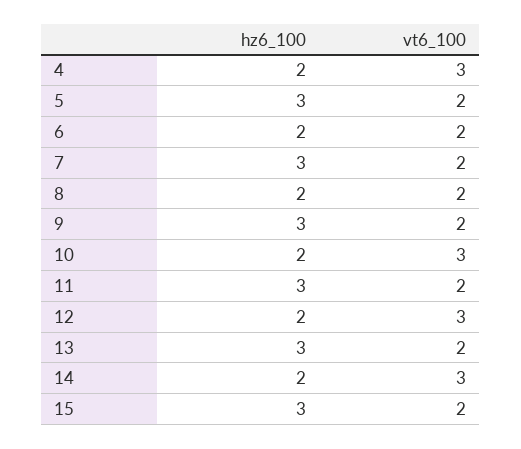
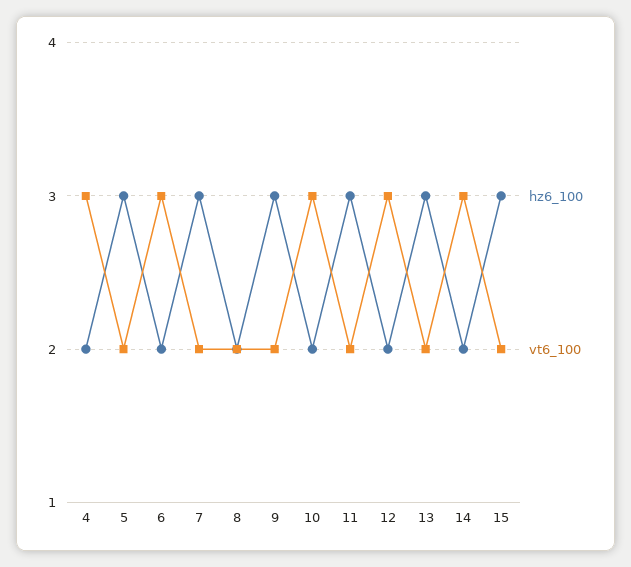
  {
    "hz6_100": {
      "4": 2,
      "5": 3,
      "6": 2,
      "7": 3,
      "8": 2,
      "9": 3,
      "10": 2,
      "11": 3,
      "12": 2,
      "13": 3,
      "14": 2,
      "15": 3
    },
    "vt6_100": {
      "4": 3,
      "5": 2,
-     "6": 2,
+     "6": 3,
      "7": 2,
      "8": 2,
      "9": 2,
      "10": 3,
      "11": 2,
      "12": 3,
      "13": 2,
      "14": 3,
      "15": 2
    }
  }

